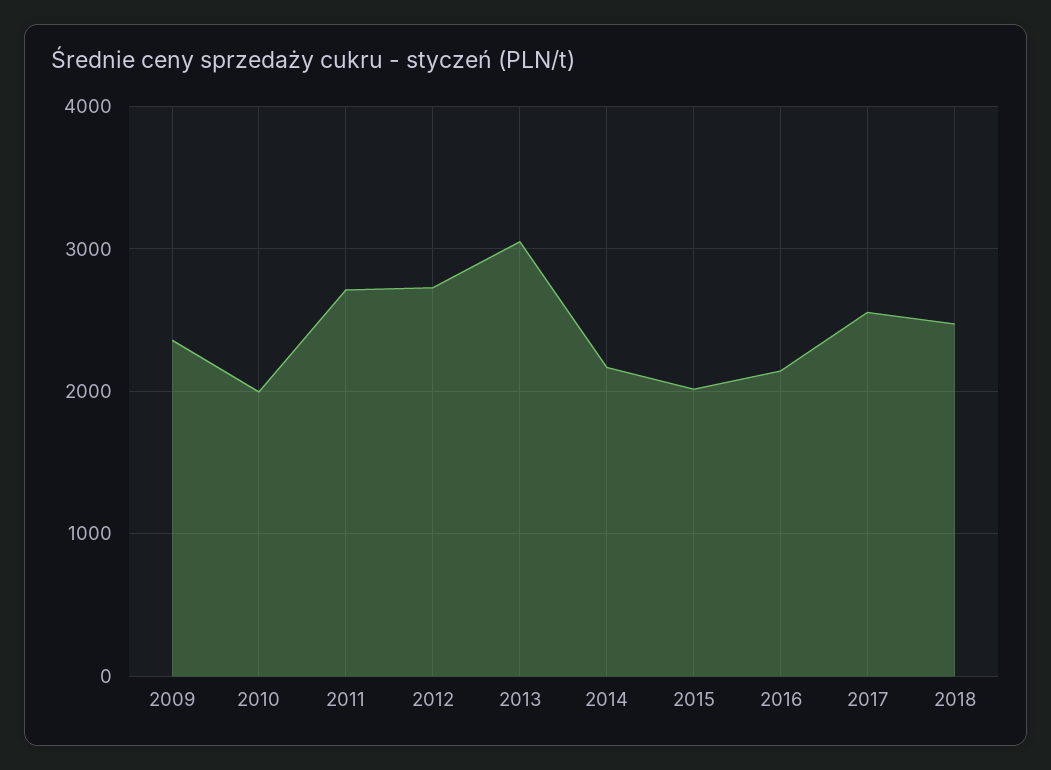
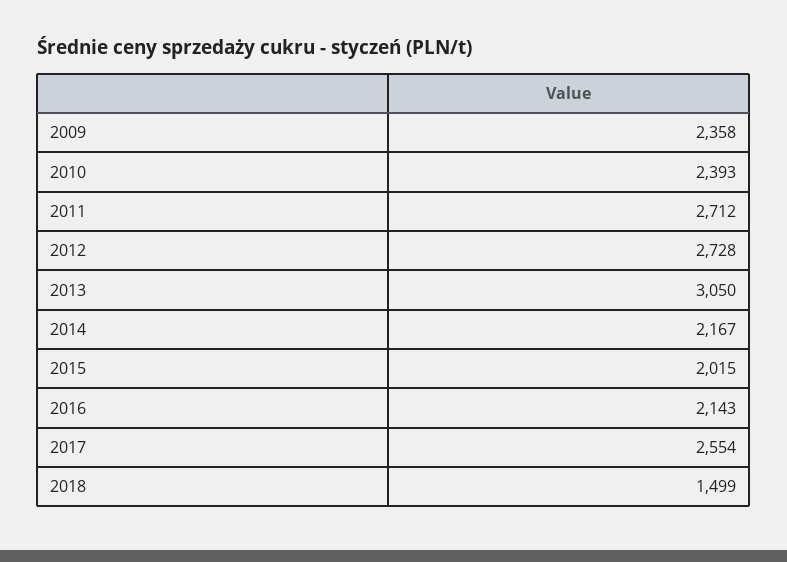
  {
    "2009": 2358,
-   "2010": 2000,
+   "2010": 2393,
    "2011": 2712,
    "2012": 2728,
    "2013": 3050,
    "2014": 2167,
    "2015": 2015,
    "2016": 2143,
    "2017": 2554,
-   "2018": 2500
+   "2018": 1499
  }

